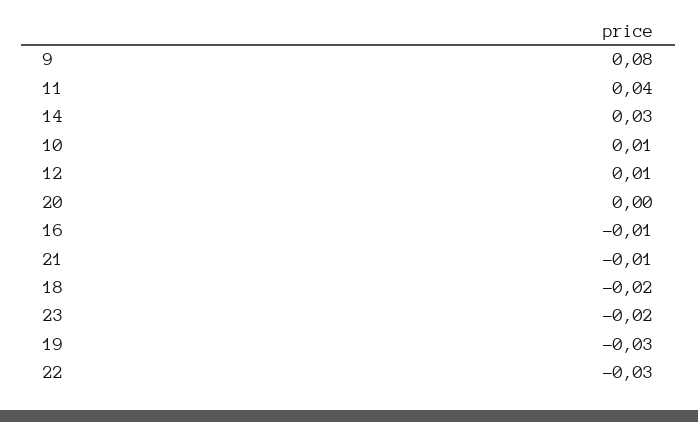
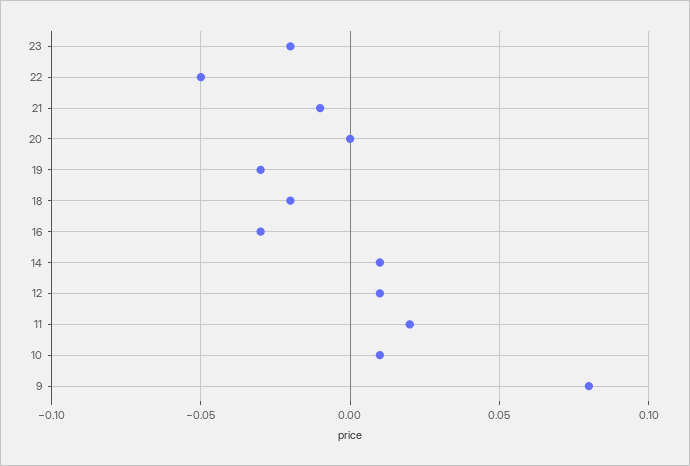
  {
    "9": 0.08,
-   "11": 0.04,
+   "11": 0.02,
-   "14": 0.03,
+   "14": 0.01,
    "10": 0.01,
    "12": 0.01,
    "20": 0,
-   "16": -0.01,
+   "16": -0.03,
    "21": -0.01,
    "18": -0.02,
    "23": -0.02,
    "19": -0.03,
-   "22": -0.03
+   "22": -0.05
  }

